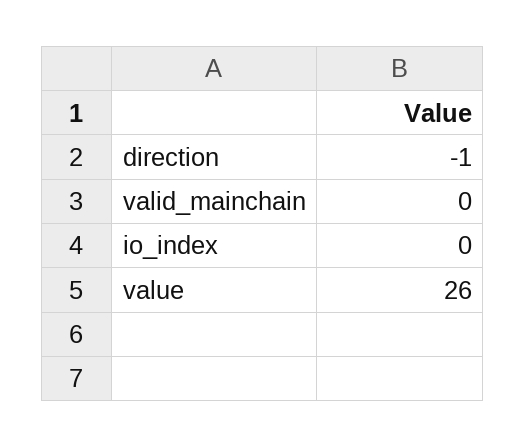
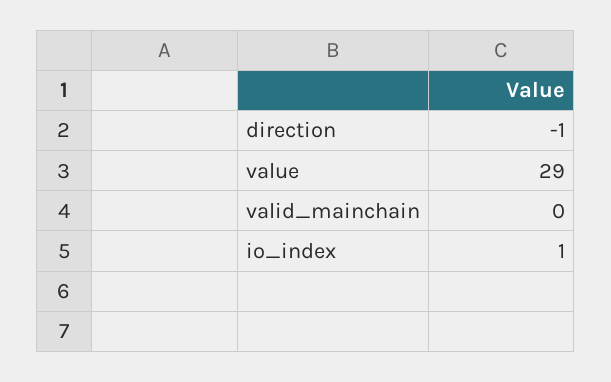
  {
    "direction": -1,
    "valid_mainchain": 0,
-   "io_index": 0,
+   "io_index": 1,
-   "value": 26
+   "value": 29
  }

